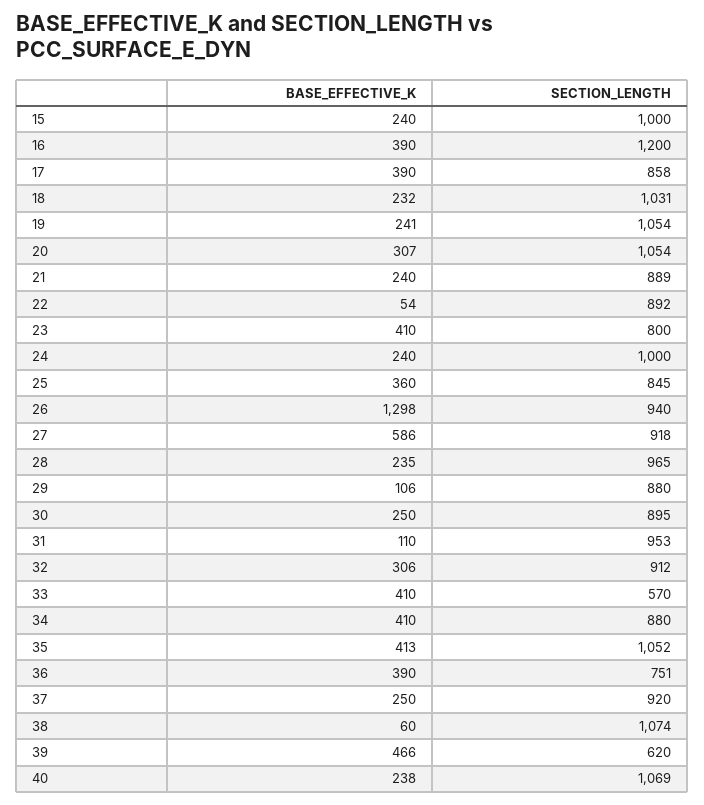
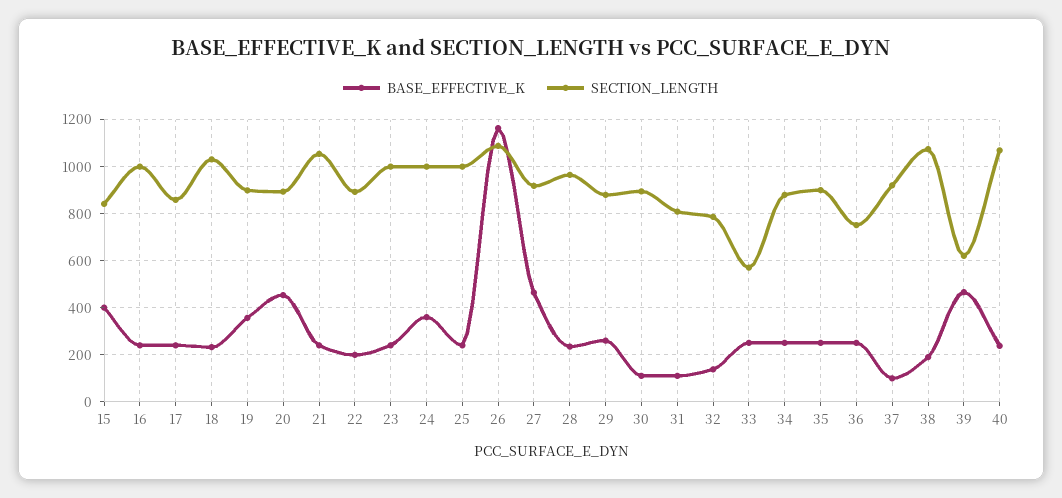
  {
    "BASE_EFFECTIVE_K": {
-     "15": 240,
+     "15": 400,
-     "16": 390,
+     "16": 250,
-     "17": 390,
+     "17": 250,
      "18": 232,
-     "19": 241,
+     "19": 350,
-     "20": 307,
+     "20": 450,
      "21": 240,
-     "22": 54,
+     "22": 200,
-     "23": 410,
+     "23": 250,
-     "24": 240,
+     "24": 350,
-     "25": 360,
+     "25": 250,
-     "26": 1298,
+     "26": 1150,
-     "27": 586,
+     "27": 450,
      "28": 235,
-     "29": 106,
+     "29": 250,
-     "30": 250,
+     "30": 100,
      "31": 110,
-     "32": 306,
+     "32": 150,
-     "33": 410,
+     "33": 250,
-     "34": 410,
+     "34": 250,
-     "35": 413,
+     "35": 250,
-     "36": 390,
+     "36": 250,
-     "37": 250,
+     "37": 100,
-     "38": 60,
+     "38": 200,
      "39": 466,
      "40": 238
    },
    "SECTION_LENGTH": {
-     "15": 1000,
+     "15": 850,
-     "16": 1200,
+     "16": 1000,
      "17": 858,
      "18": 1031,
-     "19": 1054,
+     "19": 900,
-     "20": 1054,
+     "20": 900,
-     "21": 889,
+     "21": 1050,
      "22": 892,
-     "23": 800,
+     "23": 1000,
      "24": 1000,
-     "25": 845,
+     "25": 1000,
-     "26": 940,
+     "26": 1100,
      "27": 918,
      "28": 965,
      "29": 880,
      "30": 895,
-     "31": 953,
+     "31": 800,
-     "32": 912,
+     "32": 800,
      "33": 570,
      "34": 880,
-     "35": 1052,
+     "35": 900,
      "36": 751,
      "37": 920,
      "38": 1074,
      "39": 620,
      "40": 1069
    }
  }

